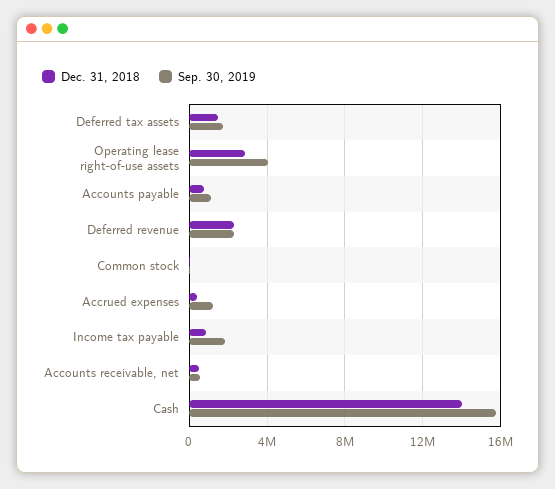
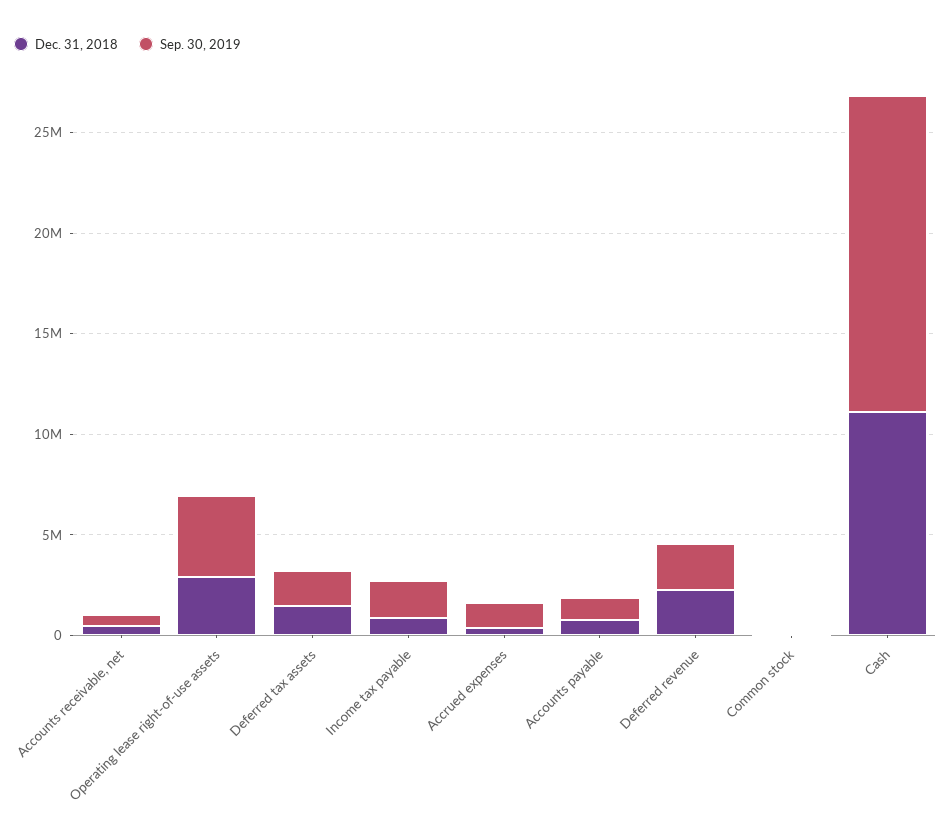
  {
    "Dec. 31, 2018": {
      "Deferred tax assets": 1500000,
      "Operating lease right-of-use assets": 3000000,
      "Accounts payable": 500000,
      "Deferred revenue": 2500000,
      "Common stock": 0,
      "Accrued expenses": 500000,
      "Income tax payable": 1000000,
      "Accounts receivable, net": 500000,
-     "Cash": 14000000
+     "Cash": 11000000
    },
    "Sep. 30, 2019": {
      "Deferred tax assets": 2000000,
      "Operating lease right-of-use assets": 4000000,
      "Accounts payable": 1000000,
      "Deferred revenue": 2500000,
      "Common stock": 0,
      "Accrued expenses": 1000000,
      "Income tax payable": 2000000,
      "Accounts receivable, net": 500000,
      "Cash": 15500000
    }
  }

